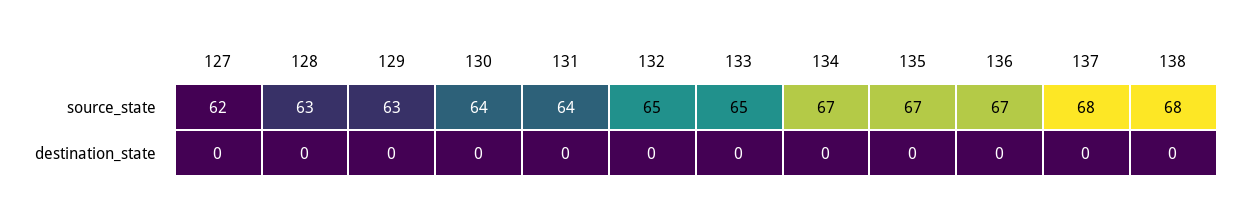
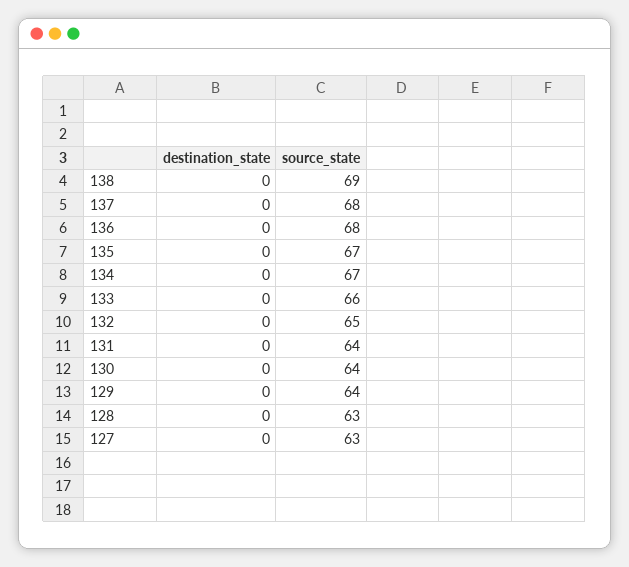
  {
    "127": {
-     "source_state": 62,
+     "source_state": 63,
      "destination_state": 0
    },
    "128": {
      "source_state": 63,
      "destination_state": 0
    },
    "129": {
-     "source_state": 63,
+     "source_state": 64,
      "destination_state": 0
    },
    "130": {
      "source_state": 64,
      "destination_state": 0
    },
    "131": {
      "source_state": 64,
      "destination_state": 0
    },
    "132": {
      "source_state": 65,
      "destination_state": 0
    },
    "133": {
-     "source_state": 65,
+     "source_state": 66,
      "destination_state": 0
    },
    "134": {
      "source_state": 67,
      "destination_state": 0
    },
    "135": {
      "source_state": 67,
      "destination_state": 0
    },
    "136": {
-     "source_state": 67,
+     "source_state": 68,
      "destination_state": 0
    },
    "137": {
      "source_state": 68,
      "destination_state": 0
    },
    "138": {
-     "source_state": 68,
+     "source_state": 69,
      "destination_state": 0
    }
  }

